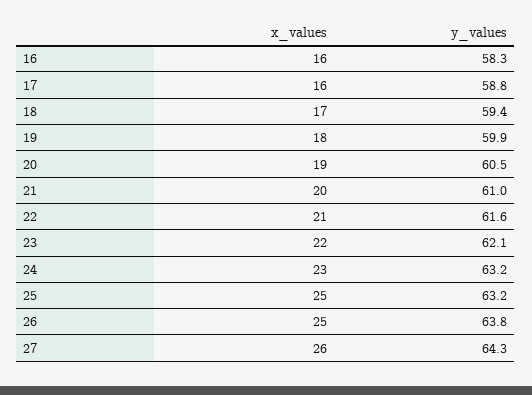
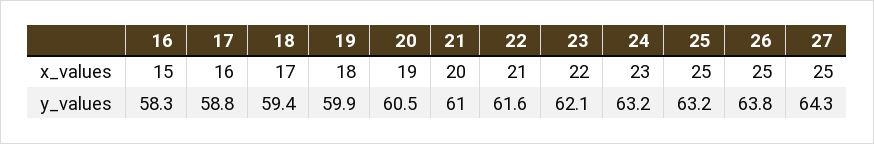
  {
    "x_values": {
-     "16": 16,
+     "16": 15,
      "17": 16,
      "18": 17,
      "19": 18,
      "20": 19,
      "21": 20,
      "22": 21,
      "23": 22,
      "24": 23,
      "25": 25,
      "26": 25,
-     "27": 26
+     "27": 25
    },
    "y_values": {
      "16": 58.3,
      "17": 58.8,
      "18": 59.4,
      "19": 59.9,
      "20": 60.5,
      "21": 61,
      "22": 61.6,
      "23": 62.1,
      "24": 63.2,
      "25": 63.2,
      "26": 63.8,
      "27": 64.3
    }
  }

